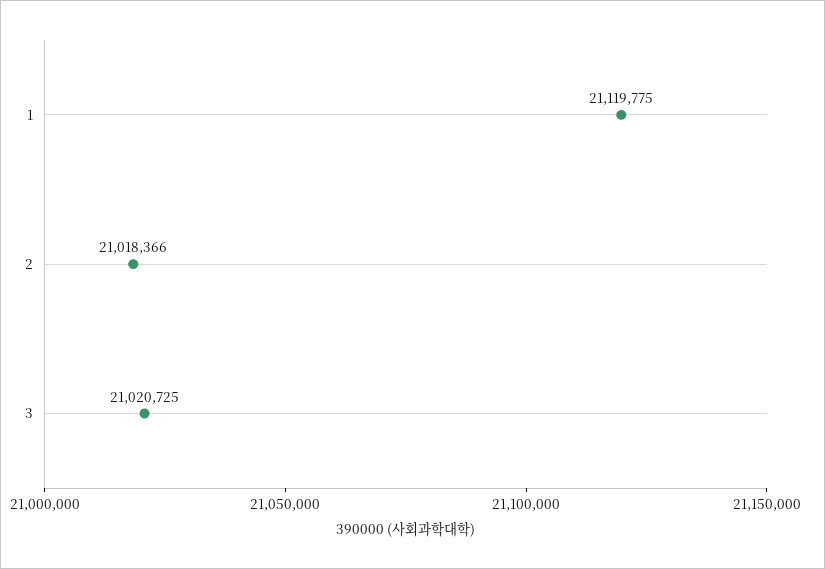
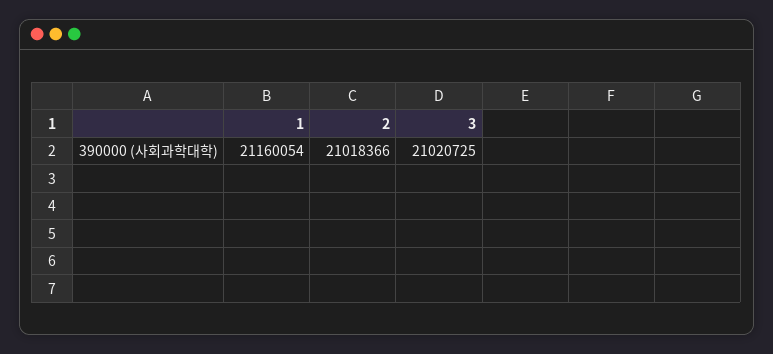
  {
-   "1": 21119775,
+   "1": 21160054,
    "2": 21018366,
    "3": 21020725
  }

